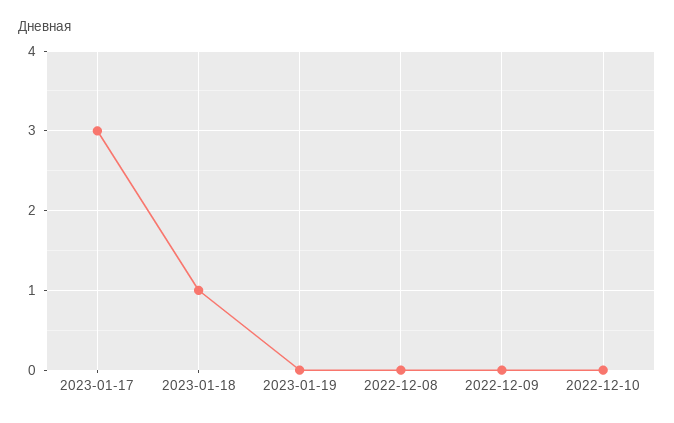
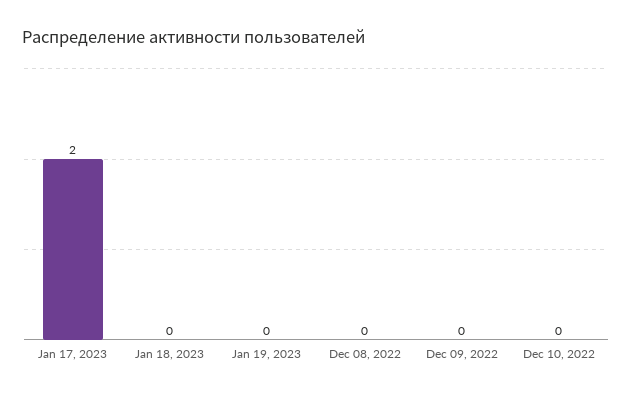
  {
-   "2023-01-17": 3,
+   "2023-01-17": 2,
-   "2023-01-18": 1,
+   "2023-01-18": 0,
    "2023-01-19": 0,
    "2022-12-08": 0,
    "2022-12-09": 0,
    "2022-12-10": 0
  }

